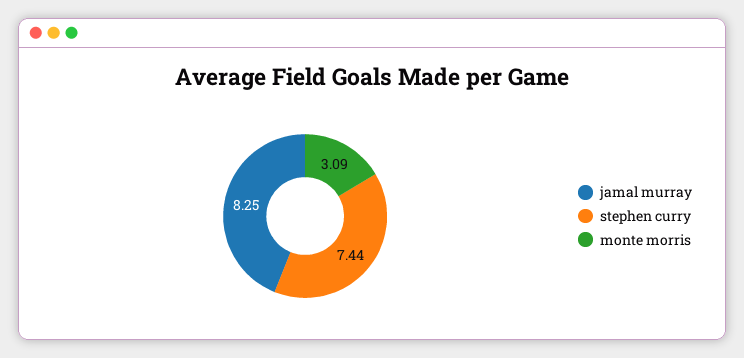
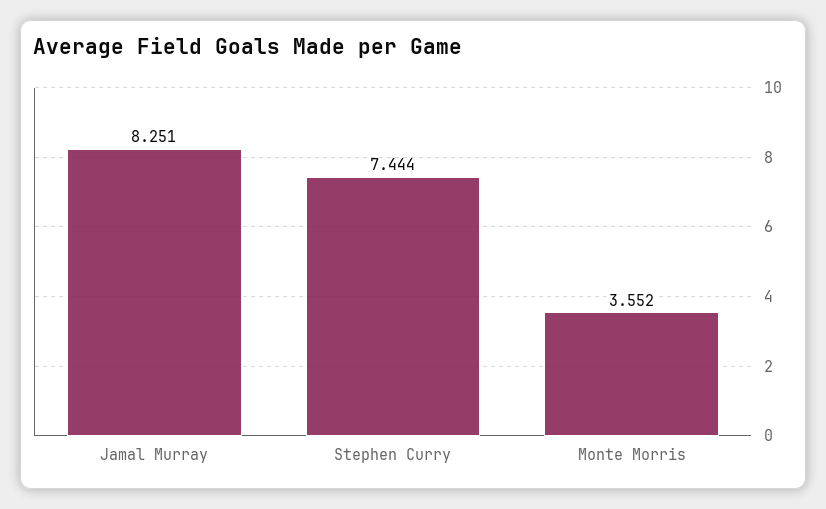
  {
    "jamal murray": 8.251,
    "stephen curry": 7.444,
-   "monte morris": 3.09
+   "monte morris": 3.552
  }

